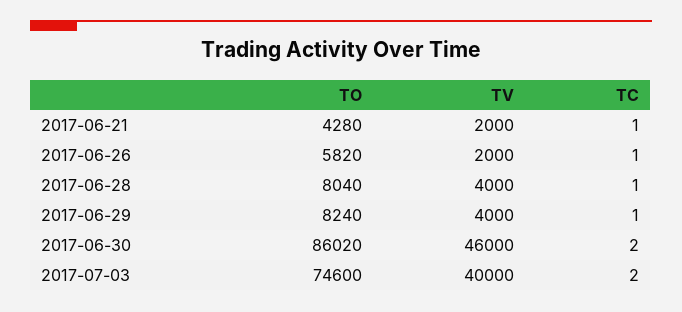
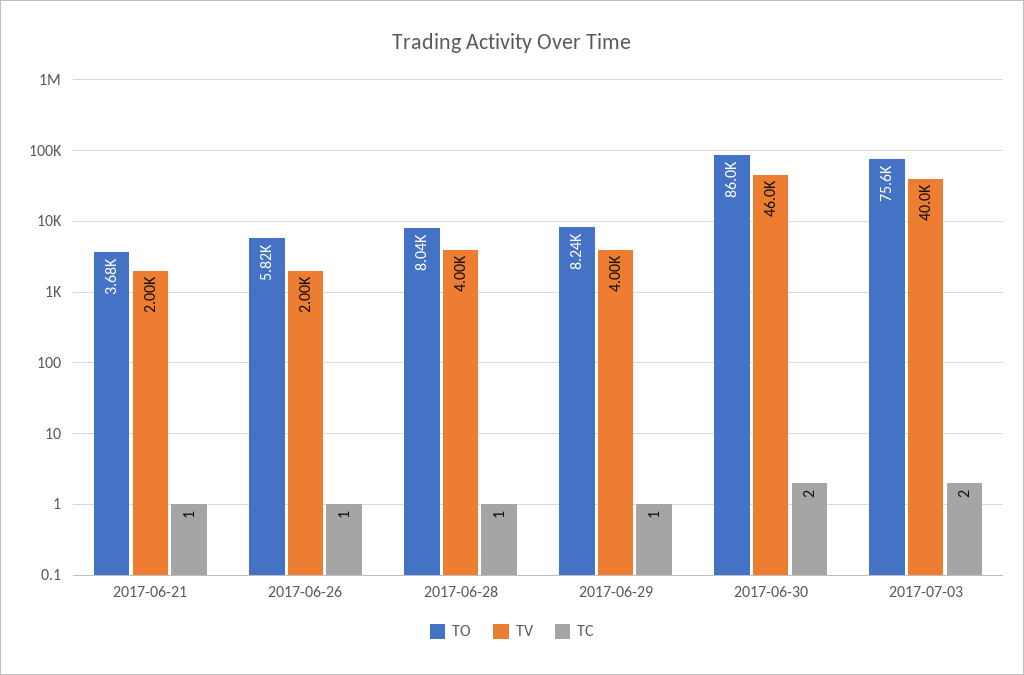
  {
    "TO": {
-     "2017-06-21": 4280,
+     "2017-06-21": 3680,
      "2017-06-26": 5820,
      "2017-06-28": 8040,
      "2017-06-29": 8240,
      "2017-06-30": 86020,
-     "2017-07-03": 74600
+     "2017-07-03": 75600
    },
    "TV": {
      "2017-06-21": 2000,
      "2017-06-26": 2000,
      "2017-06-28": 4000,
      "2017-06-29": 4000,
      "2017-06-30": 46000,
      "2017-07-03": 40000
    },
    "TC": {
      "2017-06-21": 1,
      "2017-06-26": 1,
      "2017-06-28": 1,
      "2017-06-29": 1,
      "2017-06-30": 2,
      "2017-07-03": 2
    }
  }

